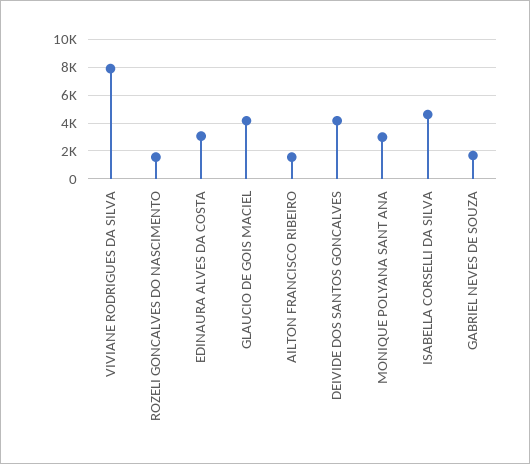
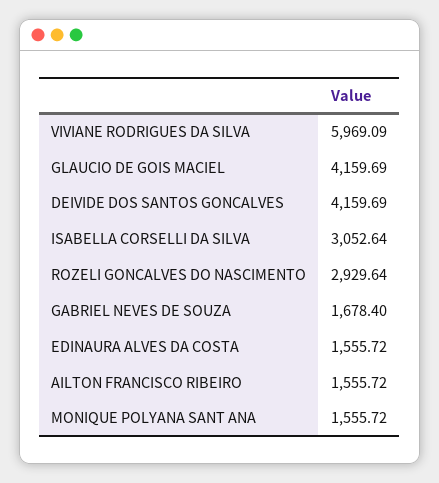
  {
-   "VIVIANE RODRIGUES DA SILVA": 8000,
+   "VIVIANE RODRIGUES DA SILVA": 5969.09,
-   "ROZELI GONCALVES DO NASCIMENTO": 1500,
+   "ROZELI GONCALVES DO NASCIMENTO": 2929.64,
-   "EDINAURA ALVES DA COSTA": 3000,
+   "EDINAURA ALVES DA COSTA": 1555.72,
    "GLAUCIO DE GOIS MACIEL": 4159.69,
    "AILTON FRANCISCO RIBEIRO": 1555.72,
    "DEIVIDE DOS SANTOS GONCALVES": 4159.69,
-   "MONIQUE POLYANA SANT ANA": 3000,
+   "MONIQUE POLYANA SANT ANA": 1555.72,
-   "ISABELLA CORSELLI DA SILVA": 4500,
+   "ISABELLA CORSELLI DA SILVA": 3052.64,
    "GABRIEL NEVES DE SOUZA": 1678.4
  }

